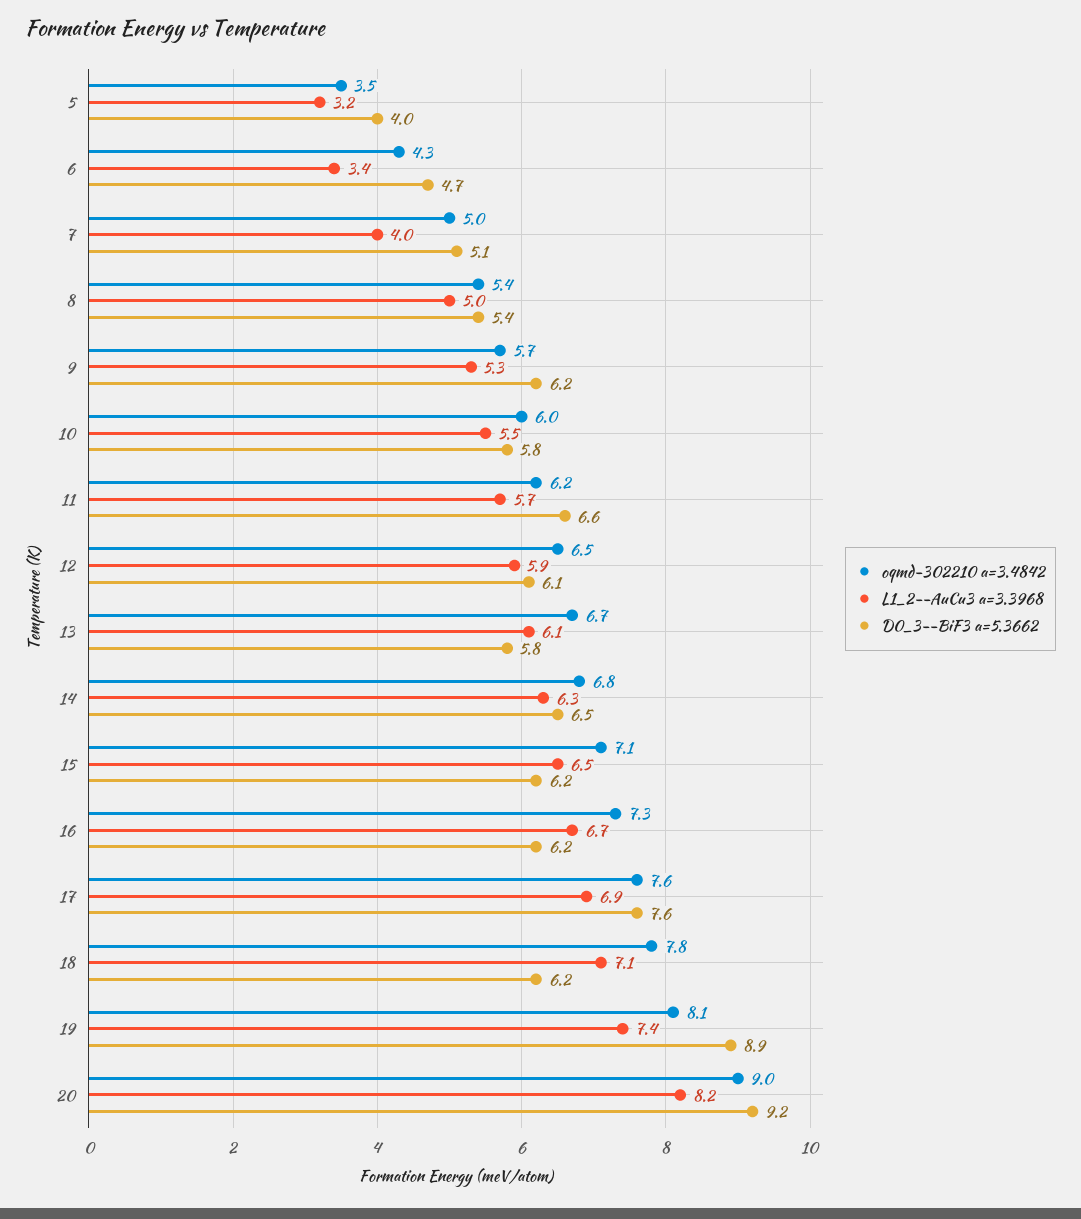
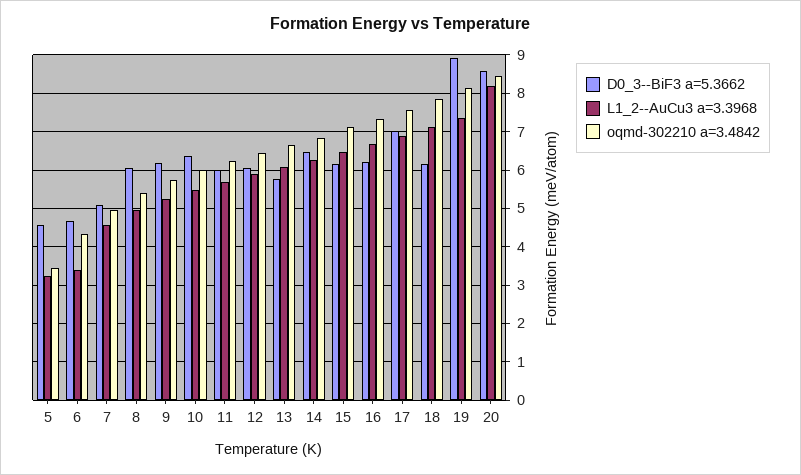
  {
    "oqmd-302210 a=3.4842": {
      "5": 3.5,
      "6": 4.3,
      "7": 5,
      "8": 5.4,
      "9": 5.7,
      "10": 6,
      "11": 6.2,
      "12": 6.5,
      "13": 6.7,
      "14": 6.8,
      "15": 7.1,
      "16": 7.3,
      "17": 7.6,
      "18": 7.8,
      "19": 8.1,
-     "20": 9
+     "20": 8.4
    },
    "L1_2--AuCu3 a=3.3968": {
      "5": 3.2,
      "6": 3.4,
-     "7": 4,
+     "7": 4.6,
      "8": 5,
      "9": 5.3,
      "10": 5.5,
      "11": 5.7,
      "12": 5.9,
      "13": 6.1,
      "14": 6.3,
      "15": 6.5,
      "16": 6.7,
      "17": 6.9,
      "18": 7.1,
      "19": 7.4,
      "20": 8.2
    },
    "D0_3--BiF3 a=5.3662": {
-     "5": 4,
+     "5": 4.6,
      "6": 4.7,
      "7": 5.1,
-     "8": 5.4,
+     "8": 6,
      "9": 6.2,
-     "10": 5.8,
+     "10": 6.4,
-     "11": 6.6,
+     "11": 6,
      "12": 6.1,
      "13": 5.8,
      "14": 6.5,
      "15": 6.2,
      "16": 6.2,
-     "17": 7.6,
+     "17": 7,
      "18": 6.2,
      "19": 8.9,
-     "20": 9.2
+     "20": 8.6
    }
  }

